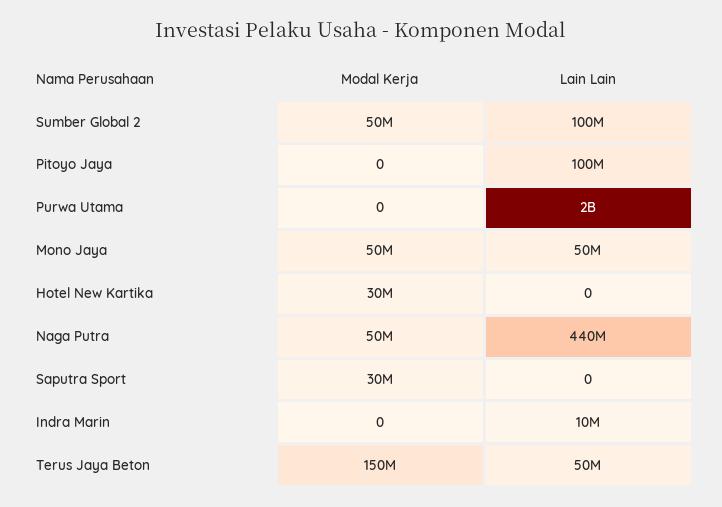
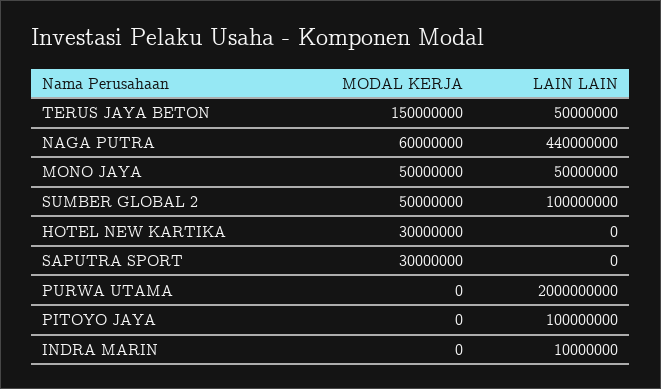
  {
    "Modal Kerja": {
      "Sumber Global 2": 50000000,
      "Pitoyo Jaya": 0,
      "Purwa Utama": 0,
      "Mono Jaya": 50000000,
      "Hotel New Kartika": 30000000,
-     "Naga Putra": 50000000,
+     "Naga Putra": 60000000,
      "Saputra Sport": 30000000,
      "Indra Marin": 0,
      "Terus Jaya Beton": 150000000
    },
    "Lain Lain": {
      "Sumber Global 2": 100000000,
      "Pitoyo Jaya": 100000000,
      "Purwa Utama": 2000000000,
      "Mono Jaya": 50000000,
      "Hotel New Kartika": 0,
      "Naga Putra": 440000000,
      "Saputra Sport": 0,
      "Indra Marin": 10000000,
      "Terus Jaya Beton": 50000000
    }
  }

